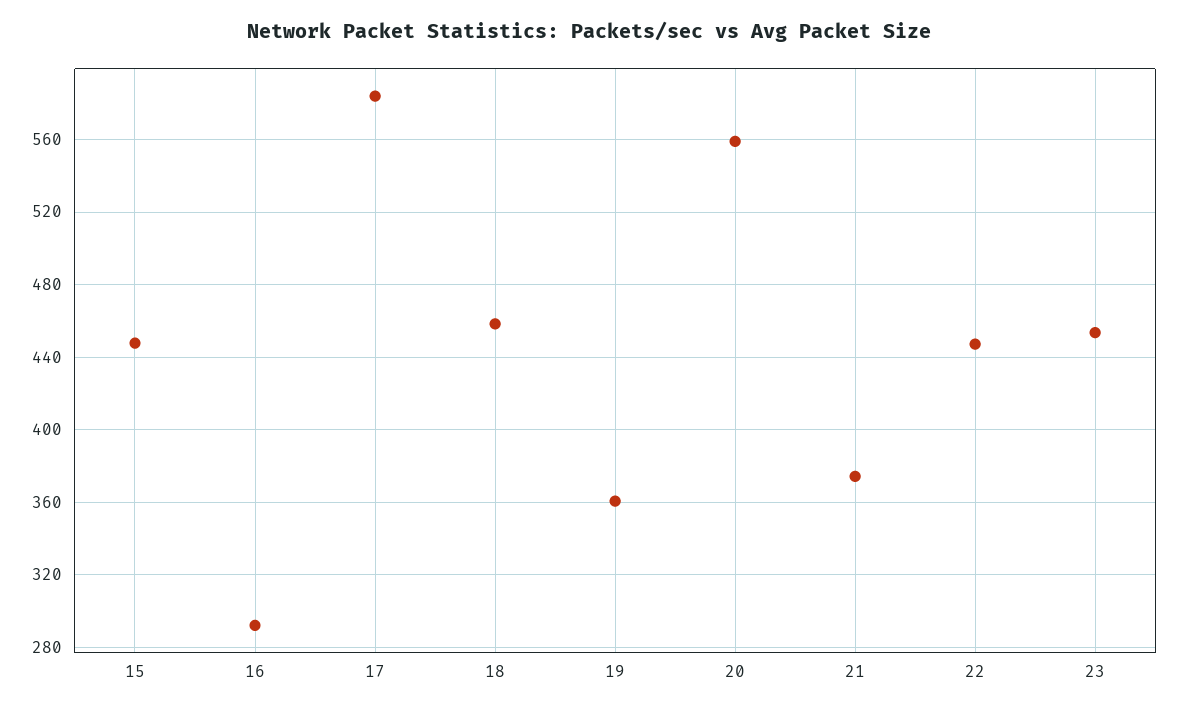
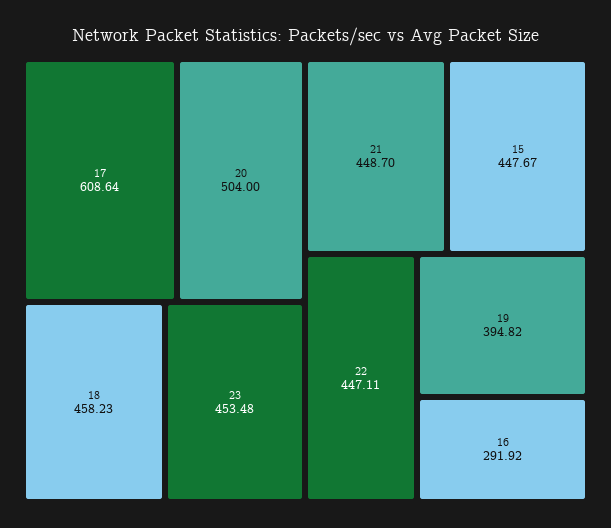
  {
    "15": 447.67,
    "16": 291.92,
-   "17": 585,
+   "17": 608.64,
    "18": 458.23,
-   "19": 360,
+   "19": 394.82,
-   "20": 560,
+   "20": 504,
-   "21": 375,
+   "21": 448.7,
    "22": 447.11,
    "23": 453.48
  }

